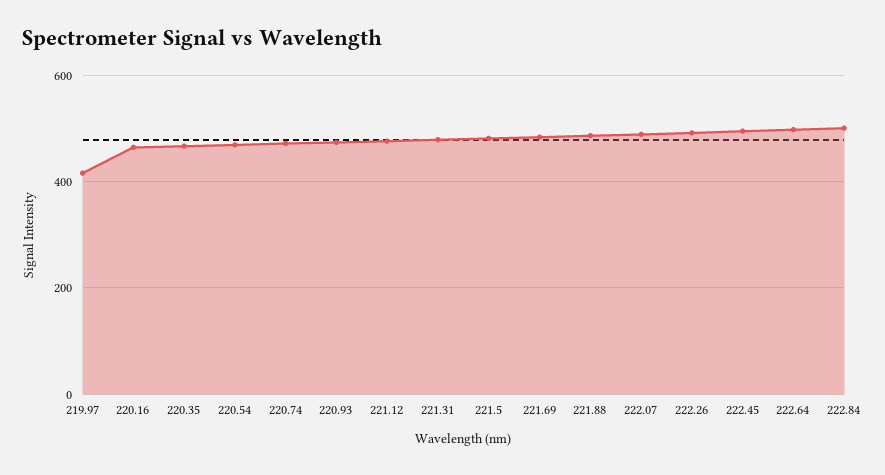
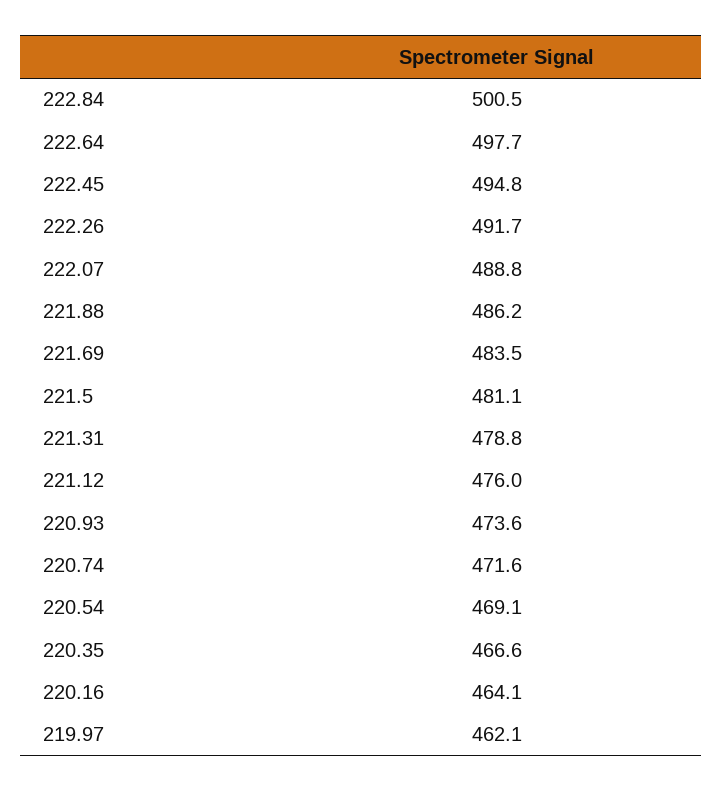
  {
-   "219.97": 420,
+   "219.97": 462.1,
    "220.16": 464.1,
    "220.35": 466.6,
    "220.54": 469.1,
    "220.74": 471.6,
    "220.93": 473.6,
    "221.12": 476,
    "221.31": 478.8,
    "221.5": 481.1,
    "221.69": 483.5,
    "221.88": 486.2,
    "222.07": 488.8,
    "222.26": 491.7,
    "222.45": 494.8,
    "222.64": 497.7,
    "222.84": 500.5
  }

